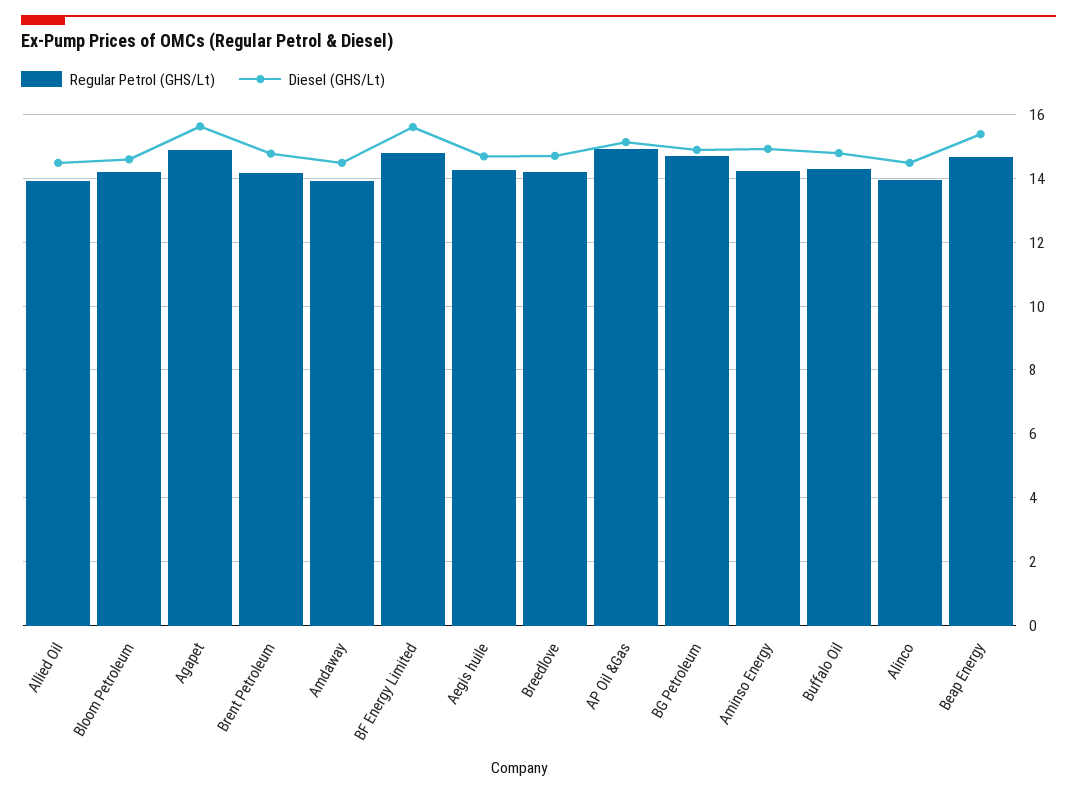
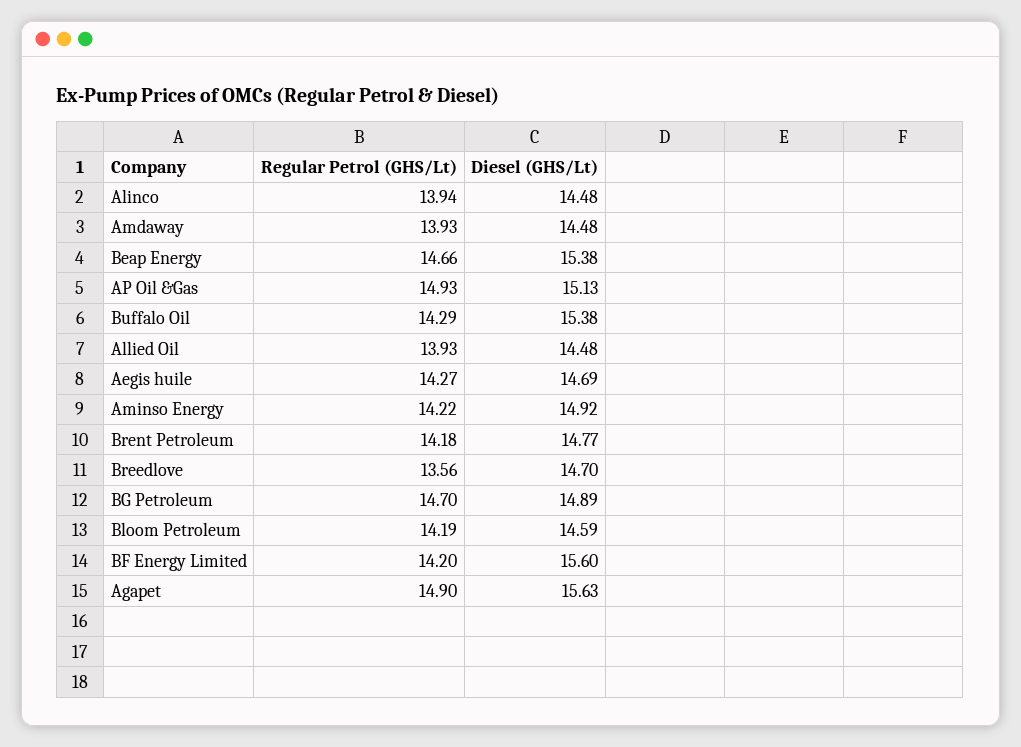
  {
    "Regular Petrol (GHS/Lt)": {
      "Allied Oil": 13.93,
      "Bloom Petroleum": 14.19,
      "Agapet": 14.9,
      "Brent Petroleum": 14.18,
      "Amdaway": 13.93,
-     "BF Energy Limited": 14.8,
+     "BF Energy Limited": 14.2,
      "Aegis huile": 14.27,
-     "Breedlove": 14.2,
+     "Breedlove": 13.56,
      "AP Oil &Gas": 14.93,
      "BG Petroleum": 14.7,
      "Aminso Energy": 14.22,
      "Buffalo Oil": 14.29,
      "Alinco": 13.94,
      "Beap Energy": 14.66
    },
    "Diesel (GHS/Lt)": {
      "Allied Oil": 14.48,
      "Bloom Petroleum": 14.59,
      "Agapet": 15.63,
      "Brent Petroleum": 14.77,
      "Amdaway": 14.48,
      "BF Energy Limited": 15.6,
      "Aegis huile": 14.69,
      "Breedlove": 14.7,
      "AP Oil &Gas": 15.13,
      "BG Petroleum": 14.89,
      "Aminso Energy": 14.92,
-     "Buffalo Oil": 14.8,
+     "Buffalo Oil": 15.38,
      "Alinco": 14.48,
      "Beap Energy": 15.38
    }
  }

